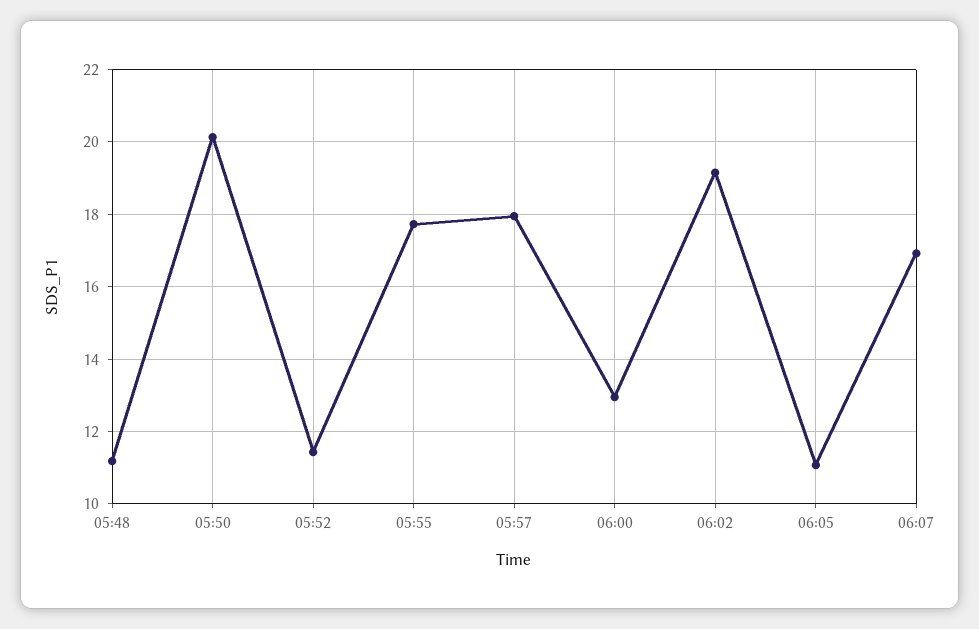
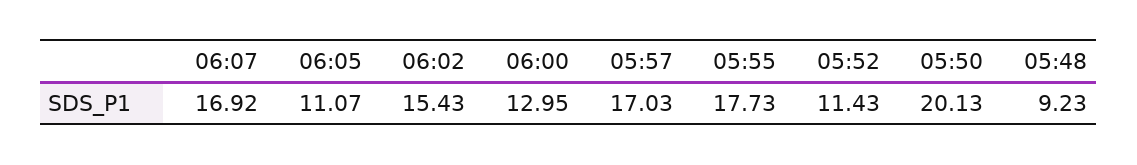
  {
-   "05:48": 11.2,
+   "05:48": 9.23,
    "05:50": 20.13,
    "05:52": 11.43,
    "05:55": 17.73,
-   "05:57": 18,
+   "05:57": 17.03,
    "06:00": 12.95,
-   "06:02": 19.2,
+   "06:02": 15.43,
    "06:05": 11.07,
    "06:07": 16.92
  }

